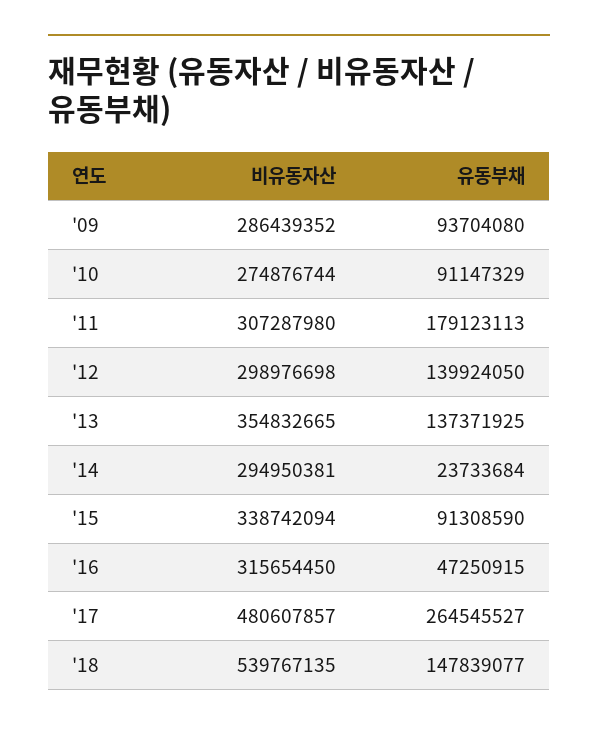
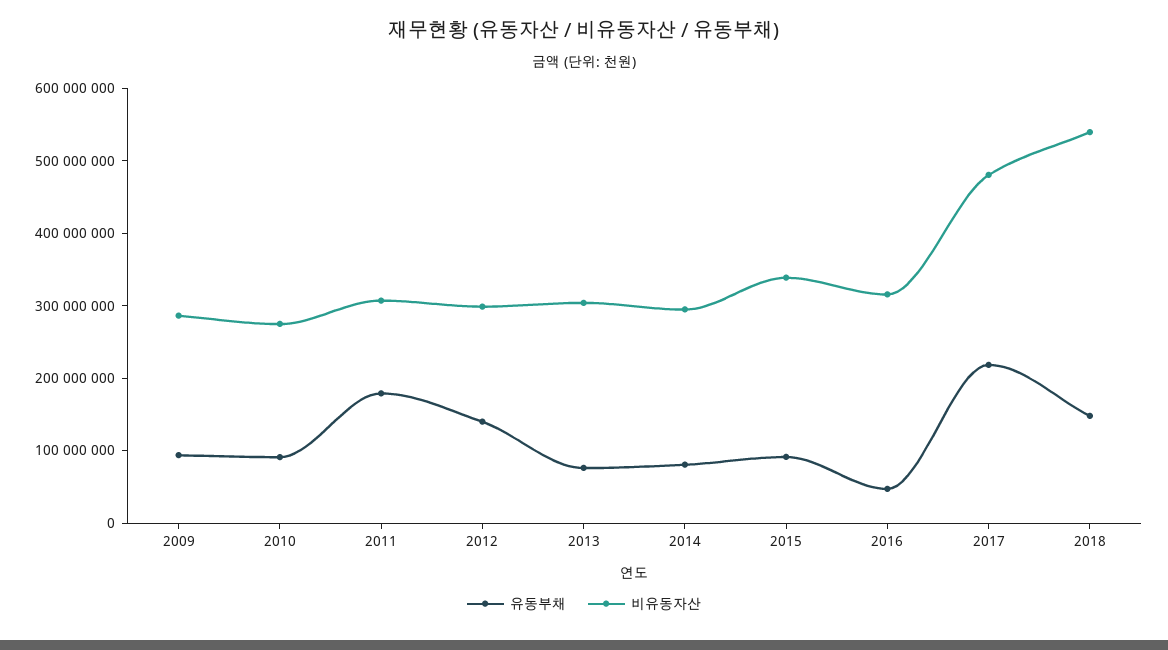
  {
    "비유동자산": {
      "'09": 286439352,
      "'10": 274876744,
      "'11": 307287980,
      "'12": 298976698,
-     "'13": 354832665,
+     "'13": 300000000,
      "'14": 294950381,
      "'15": 338742094,
      "'16": 315654450,
      "'17": 480607857,
      "'18": 539767135
    },
    "유동부채": {
      "'09": 93704080,
      "'10": 91147329,
      "'11": 179123113,
      "'12": 139924050,
-     "'13": 137371925,
+     "'13": 80000000,
-     "'14": 23733684,
+     "'14": 80000000,
      "'15": 91308590,
      "'16": 47250915,
-     "'17": 264545527,
+     "'17": 220000000,
      "'18": 147839077
    }
  }

